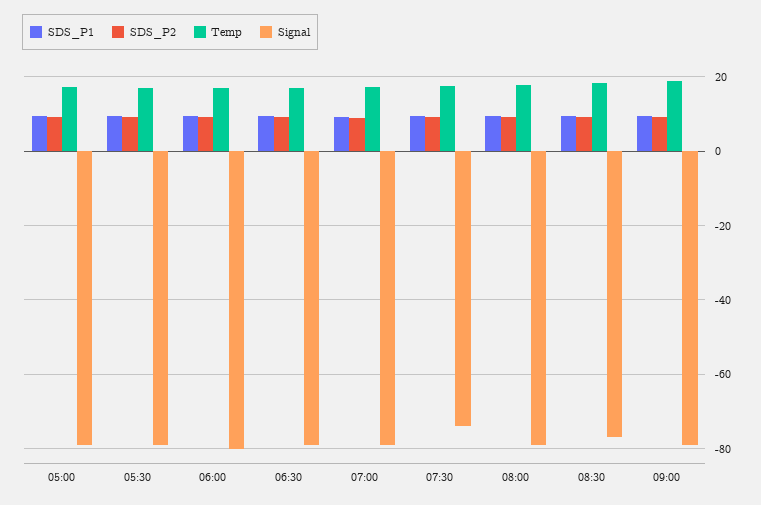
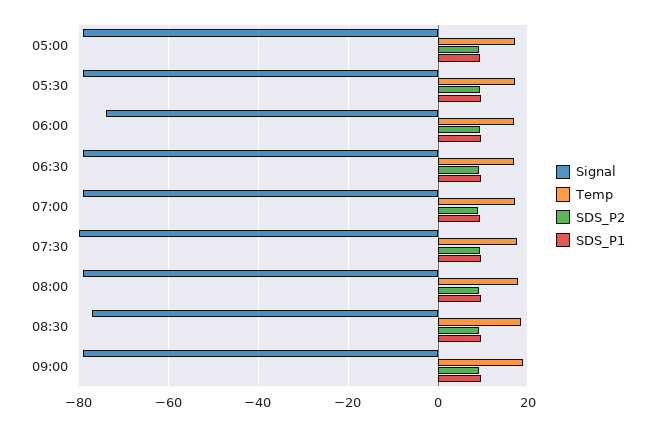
  {
    "SDS_P1": {
      "05:00": 10,
      "05:30": 10,
      "06:00": 10,
      "06:30": 10,
      "07:00": 10,
      "07:30": 10,
      "08:00": 10,
      "08:30": 10,
      "09:00": 10
    },
    "SDS_P2": {
      "05:00": 10,
      "05:30": 10,
      "06:00": 10,
      "06:30": 10,
      "07:00": 8,
      "07:30": 10,
      "08:00": 10,
      "08:30": 10,
      "09:00": 10
    },
    "Temp": {
      "05:00": 18,
      "05:30": 18,
      "06:00": 18,
      "06:30": 18,
      "07:00": 18,
      "07:30": 18,
      "08:00": 18,
      "08:30": 18,
      "09:00": 20
    },
    "Signal": {
      "05:00": -80,
      "05:30": -80,
-     "06:00": -80,
+     "06:00": -74,
      "06:30": -80,
      "07:00": -80,
-     "07:30": -74,
+     "07:30": -80,
      "08:00": -80,
      "08:30": -78,
      "09:00": -80
    }
  }

